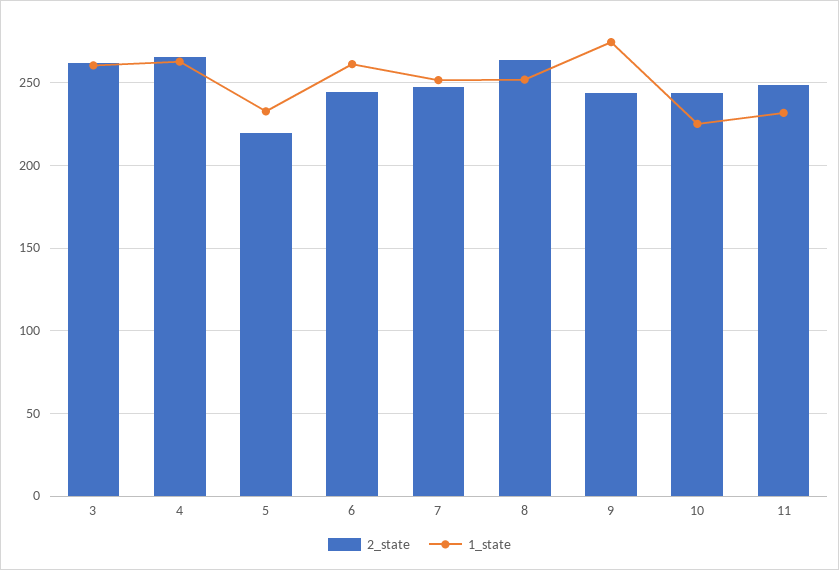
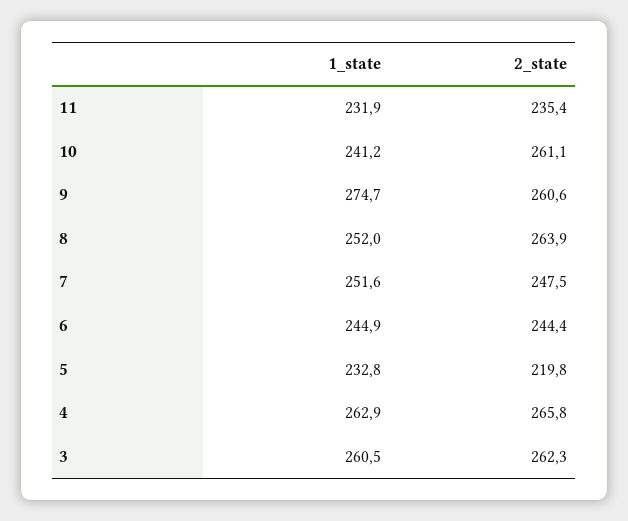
  {
    "2_state": {
      "3": 262.3,
      "4": 265.8,
      "5": 219.8,
      "6": 244.4,
      "7": 247.5,
      "8": 263.9,
-     "9": 245,
+     "9": 260.6,
-     "10": 245,
+     "10": 261.1,
-     "11": 250
+     "11": 235.4
    },
    "1_state": {
      "3": 260.5,
      "4": 262.9,
      "5": 232.8,
-     "6": 260,
+     "6": 244.9,
      "7": 251.6,
      "8": 252,
      "9": 274.7,
-     "10": 225,
+     "10": 241.2,
      "11": 231.9
    }
  }

